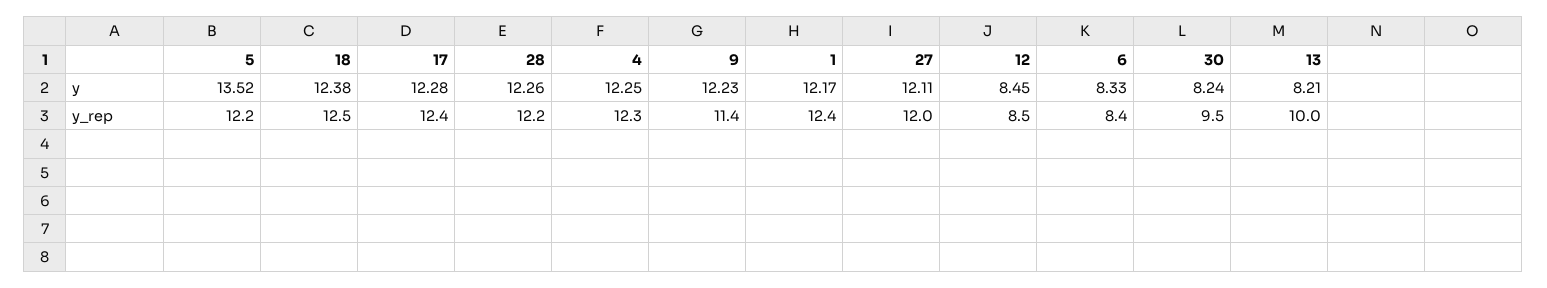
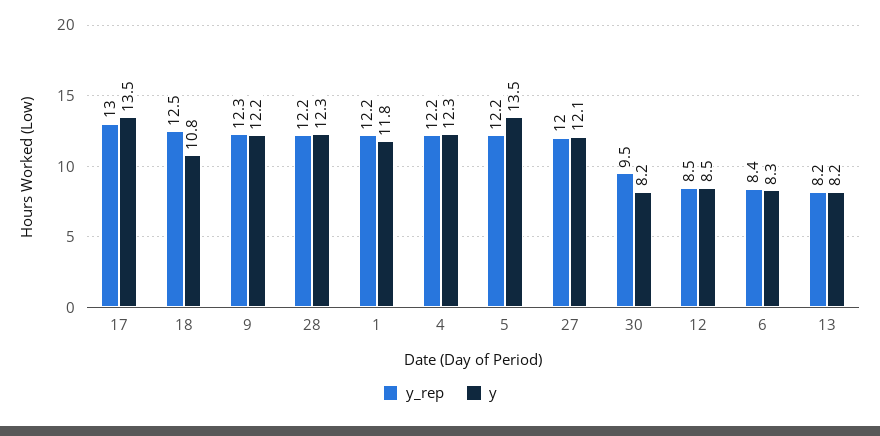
  {
    "y": {
      "5": 13.52,
-     "18": 12.38,
+     "18": 10.8,
-     "17": 12.28,
+     "17": 13.5,
      "28": 12.26,
      "4": 12.25,
      "9": 12.23,
-     "1": 12.17,
+     "1": 11.8,
      "27": 12.11,
      "12": 8.45,
      "6": 8.33,
      "30": 8.24,
      "13": 8.21
    },
    "y_rep": {
      "5": 12.2,
      "18": 12.5,
-     "17": 12.4,
+     "17": 13,
      "28": 12.2,
-     "4": 12.3,
+     "4": 12.2,
-     "9": 11.4,
+     "9": 12.3,
-     "1": 12.4,
+     "1": 12.2,
      "27": 12,
      "12": 8.5,
      "6": 8.4,
      "30": 9.5,
-     "13": 10
+     "13": 8.2
    }
  }

